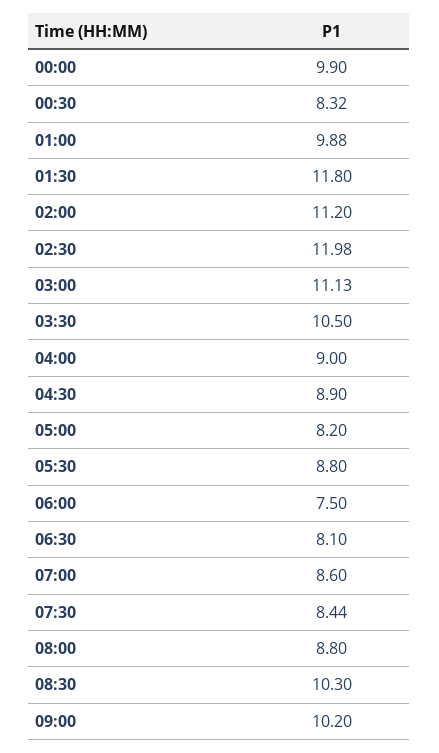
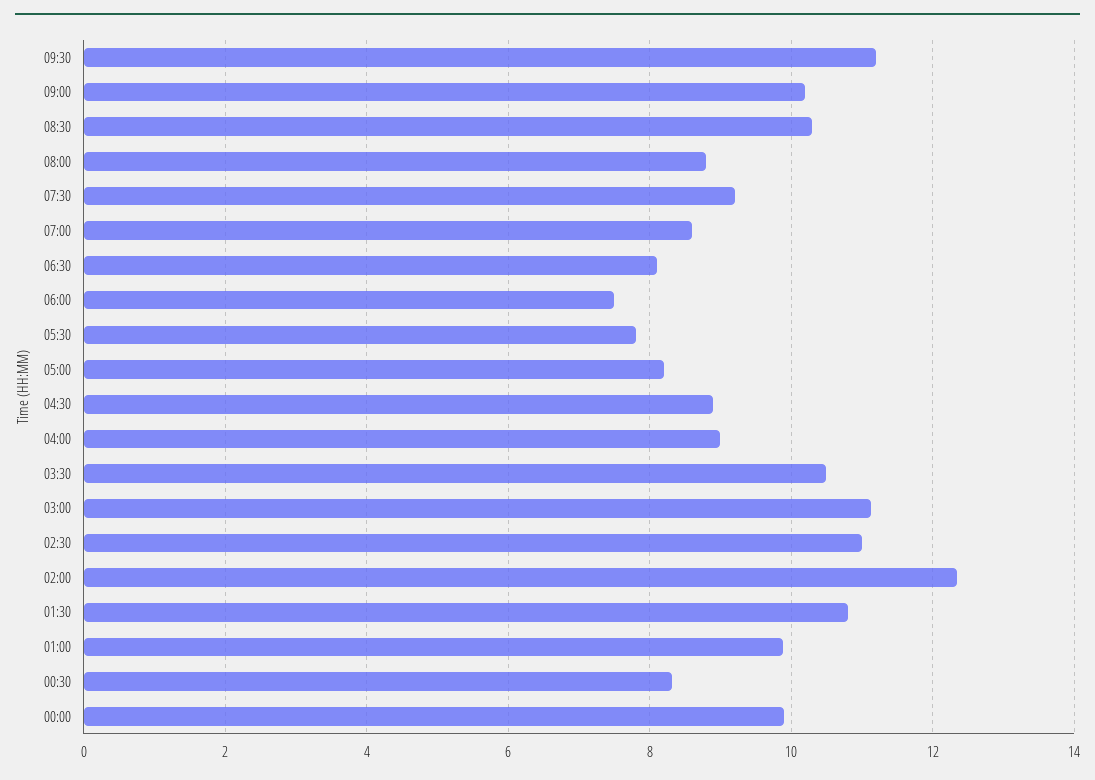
  {
    "00:00": 9.9,
    "00:30": 8.32,
    "01:00": 9.88,
-   "01:30": 11.8,
+   "01:30": 10.8,
-   "02:00": 11.2,
+   "02:00": 12.4,
-   "02:30": 11.98,
+   "02:30": 11,
    "03:00": 11.13,
    "03:30": 10.5,
    "04:00": 9,
    "04:30": 8.9,
    "05:00": 8.2,
-   "05:30": 8.8,
+   "05:30": 7.8,
    "06:00": 7.5,
    "06:30": 8.1,
    "07:00": 8.6,
-   "07:30": 8.44,
+   "07:30": 9.2,
    "08:00": 8.8,
    "08:30": 10.3,
-   "09:00": 10.2
+   "09:00": 10.2,
+   "09:30": 11.2
  }

